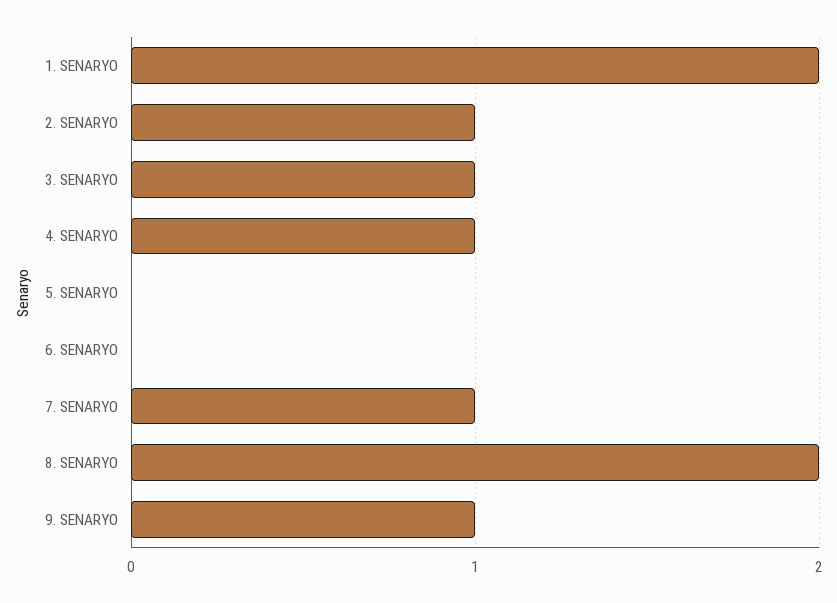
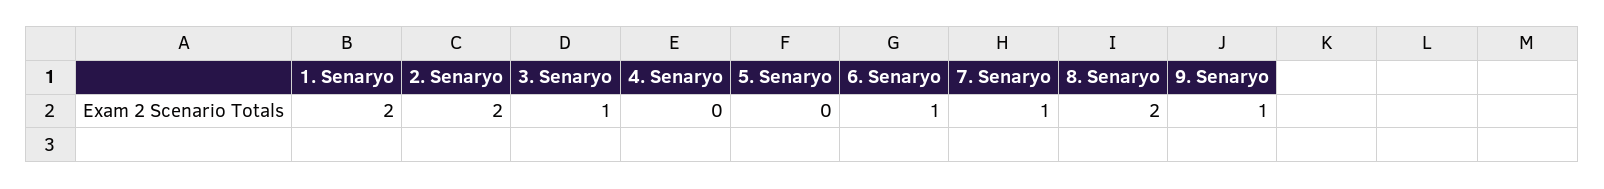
  {
    "1. SENARYO": 2,
-   "2. SENARYO": 1,
+   "2. SENARYO": 2,
    "3. SENARYO": 1,
-   "4. SENARYO": 1,
+   "4. SENARYO": 0,
    "5. SENARYO": 0,
-   "6. SENARYO": 0,
+   "6. SENARYO": 1,
    "7. SENARYO": 1,
    "8. SENARYO": 2,
    "9. SENARYO": 1
  }

